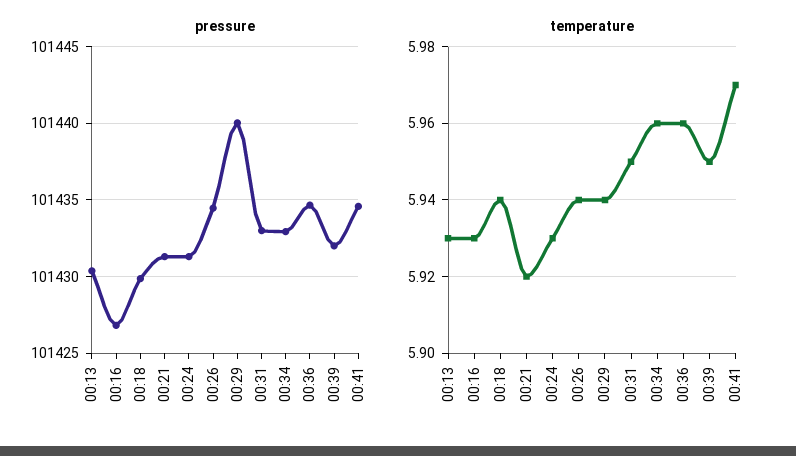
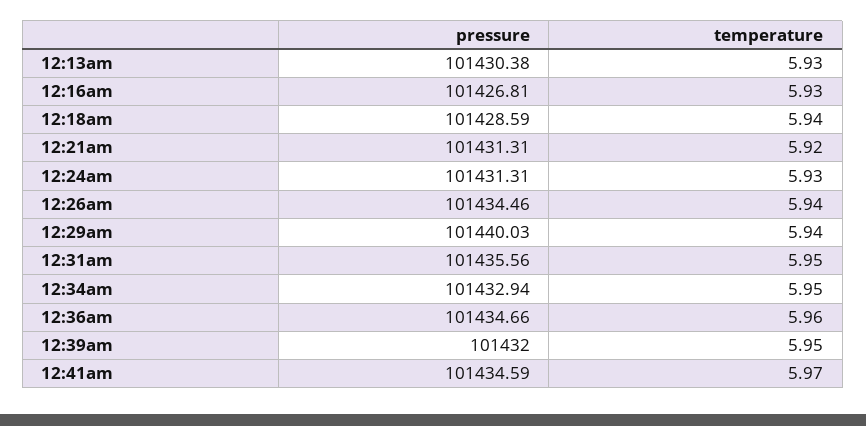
  {
    "pressure": {
      "00:13": 101430.38,
      "00:16": 101426.81,
-     "00:18": 101430,
+     "00:18": 101428.59,
      "00:21": 101431.31,
      "00:24": 101431.31,
      "00:26": 101434.46,
      "00:29": 101440.03,
-     "00:31": 101433,
+     "00:31": 101435.56,
      "00:34": 101432.94,
      "00:36": 101434.66,
      "00:39": 101432,
      "00:41": 101434.59
    },
    "temperature": {
      "00:13": 5.93,
      "00:16": 5.93,
      "00:18": 5.94,
      "00:21": 5.92,
      "00:24": 5.93,
      "00:26": 5.94,
      "00:29": 5.94,
      "00:31": 5.95,
-     "00:34": 5.96,
+     "00:34": 5.95,
      "00:36": 5.96,
      "00:39": 5.95,
      "00:41": 5.97
    }
  }

